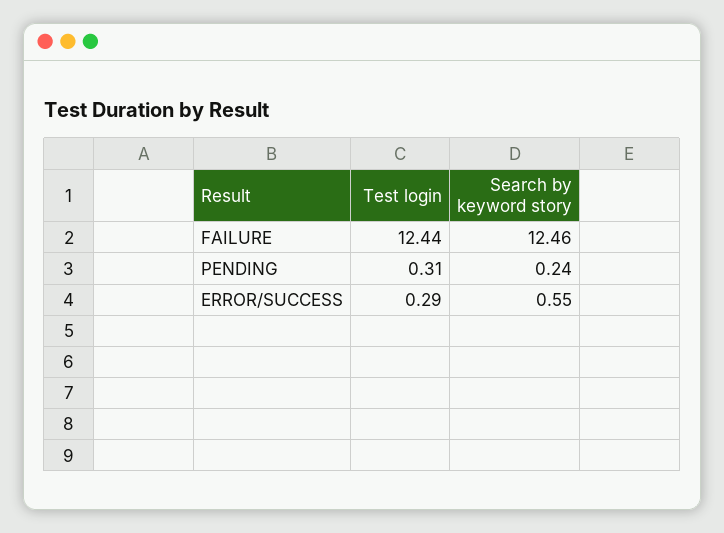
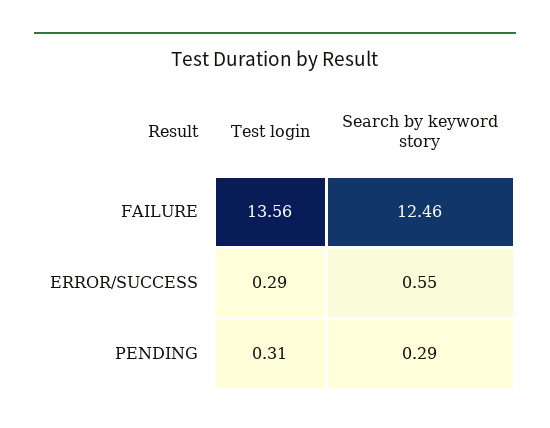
  {
    "Test login": {
-     "FAILURE": 12.44,
+     "FAILURE": 13.56,
      "PENDING": 0.31,
      "ERROR/SUCCESS": 0.29
    },
    "Search by keyword story": {
      "FAILURE": 12.46,
-     "PENDING": 0.24,
+     "PENDING": 0.29,
      "ERROR/SUCCESS": 0.55
    }
  }

